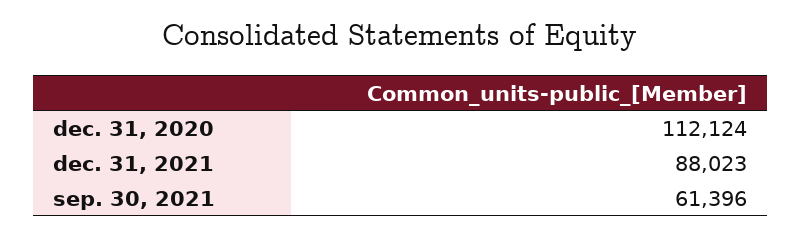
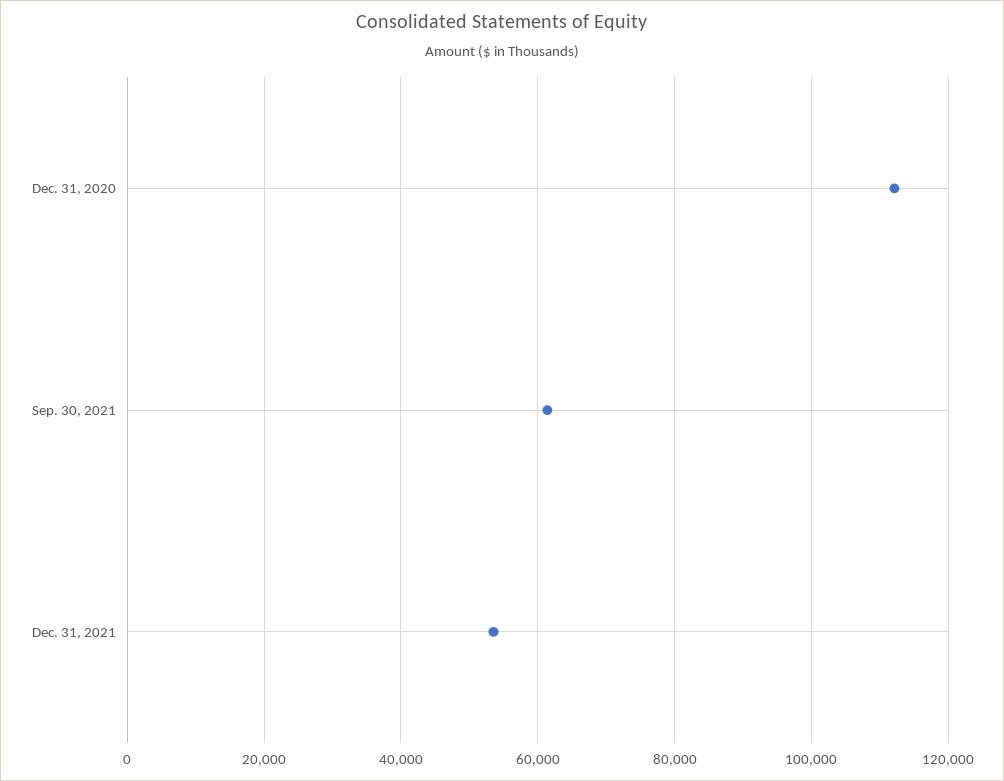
  {
    "dec. 31, 2020": 112124,
-   "dec. 31, 2021": 88023,
+   "dec. 31, 2021": 54000,
    "sep. 30, 2021": 61396
  }

